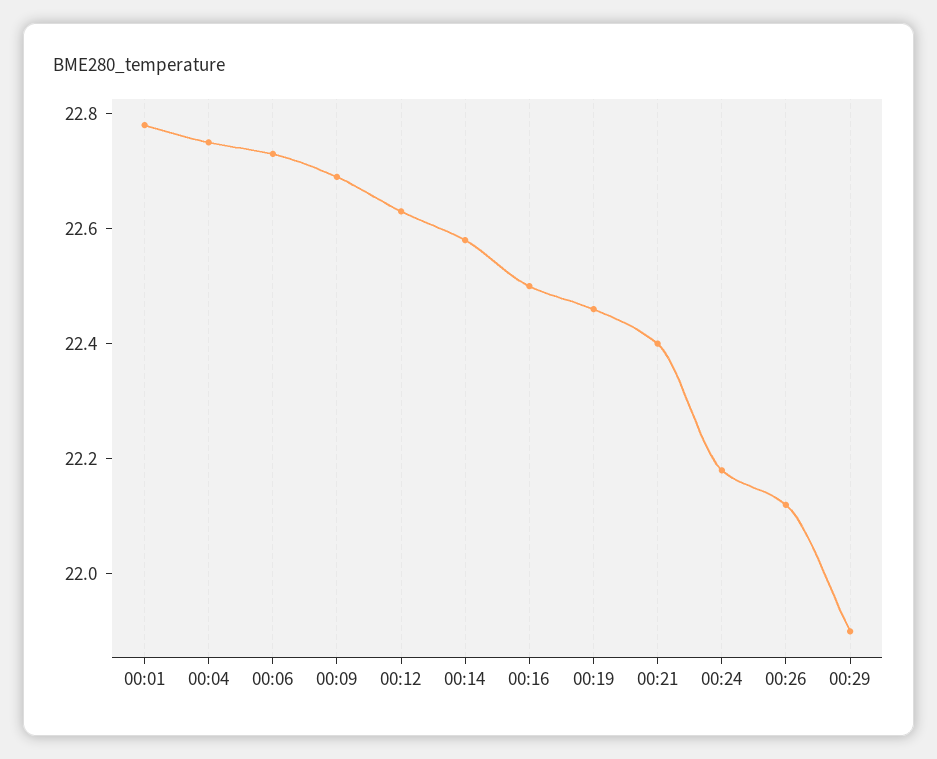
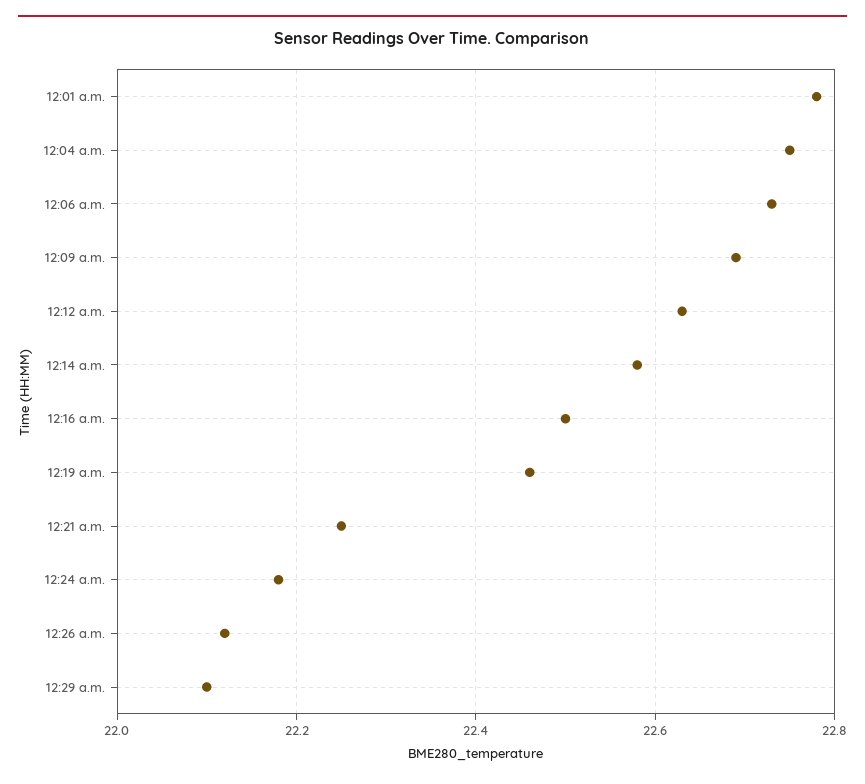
  {
    "00:01": 22.8,
    "00:04": 22.75,
    "00:06": 22.75,
    "00:09": 22.7,
    "00:12": 22.65,
    "00:14": 22.6,
    "00:16": 22.5,
    "00:19": 22.45,
-   "00:21": 22.4,
+   "00:21": 22.25,
    "00:24": 22.2,
    "00:26": 22.1,
-   "00:29": 21.9
+   "00:29": 22.1
  }

